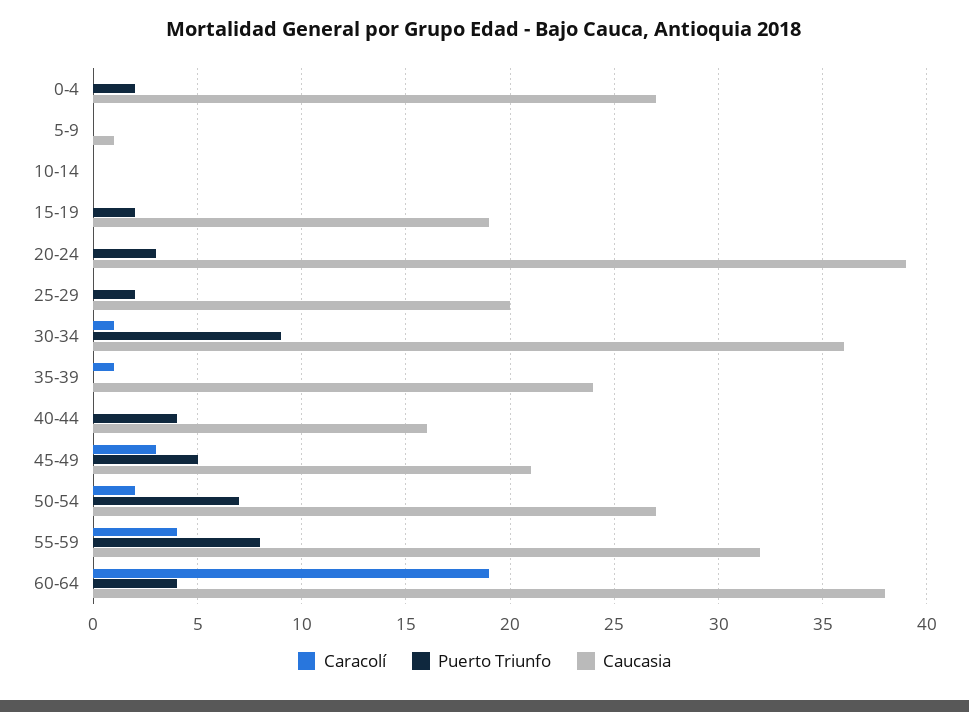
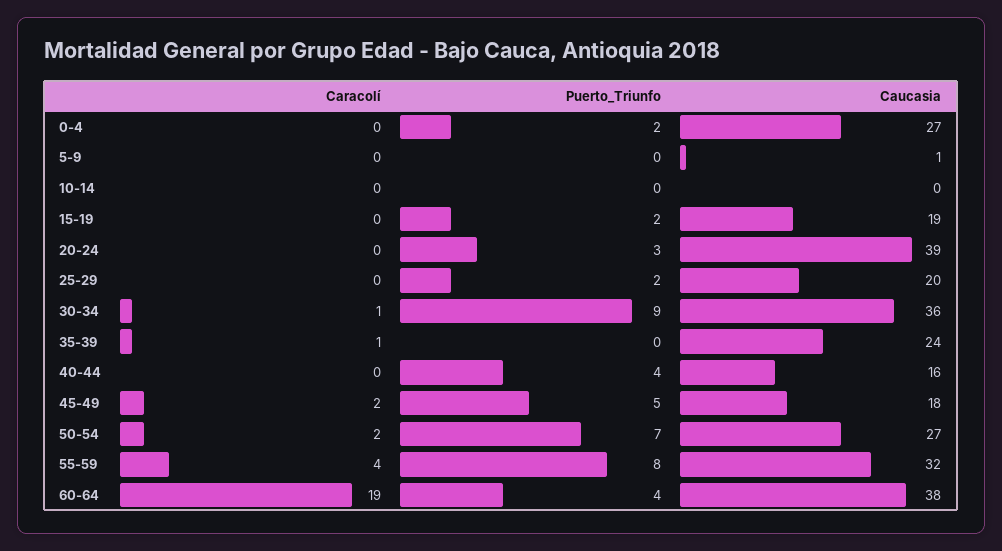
  {
    "Caracolí": {
      "0-4": 0,
      "5-9": 0,
      "10-14": 0,
      "15-19": 0,
      "20-24": 0,
      "25-29": 0,
      "30-34": 1,
      "35-39": 1,
      "40-44": 0,
-     "45-49": 3,
+     "45-49": 2,
      "50-54": 2,
      "55-59": 4,
      "60-64": 19
    },
    "Puerto Triunfo": {
      "0-4": 2,
      "5-9": 0,
      "10-14": 0,
      "15-19": 2,
      "20-24": 3,
      "25-29": 2,
      "30-34": 9,
      "35-39": 0,
      "40-44": 4,
      "45-49": 5,
      "50-54": 7,
      "55-59": 8,
      "60-64": 4
    },
    "Caucasia": {
      "0-4": 27,
      "5-9": 1,
      "10-14": 0,
      "15-19": 19,
      "20-24": 39,
      "25-29": 20,
      "30-34": 36,
      "35-39": 24,
      "40-44": 16,
-     "45-49": 21,
+     "45-49": 18,
      "50-54": 27,
      "55-59": 32,
      "60-64": 38
    }
  }

